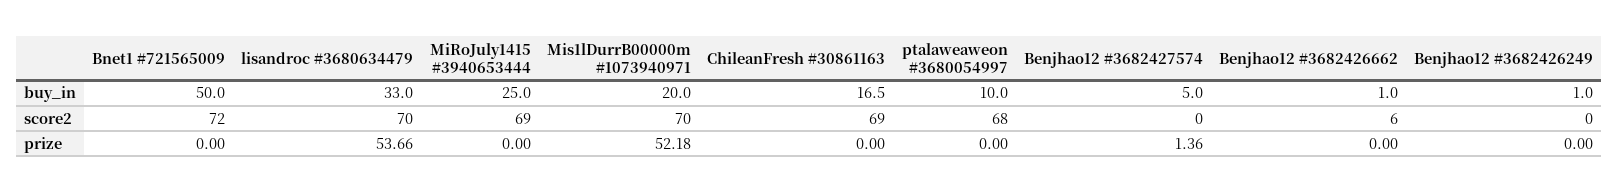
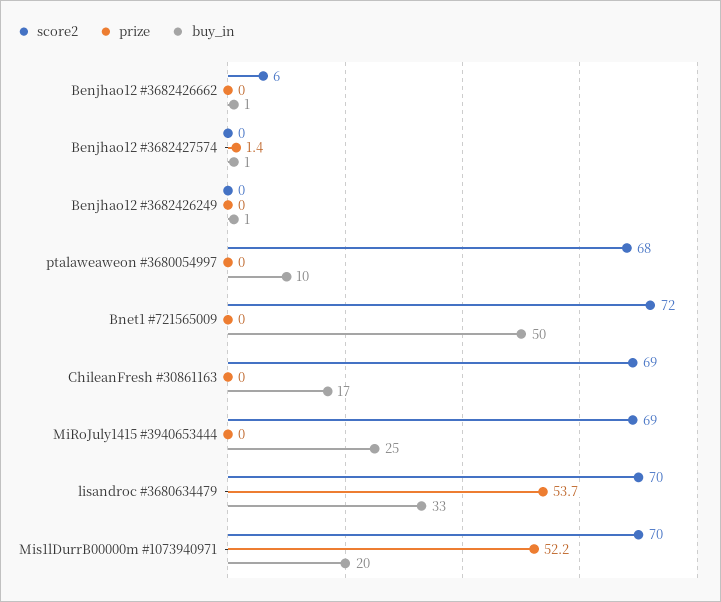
  {
    "buy_in": {
      "Bnet1 #721565009": 50,
      "lisandroc #3680634479": 33,
      "MiRoJuly1415 #3940653444": 25,
      "Mis1lDurrB00000m #1073940971": 20,
      "ChileanFresh #30861163": 16.5,
      "ptalaweaweon #3680054997": 10,
-     "Benjhao12 #3682427574": 5,
+     "Benjhao12 #3682427574": 1,
      "Benjhao12 #3682426662": 1,
      "Benjhao12 #3682426249": 1
    },
    "score2": {
      "Bnet1 #721565009": 72,
      "lisandroc #3680634479": 70,
      "MiRoJuly1415 #3940653444": 69,
      "Mis1lDurrB00000m #1073940971": 70,
      "ChileanFresh #30861163": 69,
      "ptalaweaweon #3680054997": 68,
      "Benjhao12 #3682427574": 0,
      "Benjhao12 #3682426662": 6,
      "Benjhao12 #3682426249": 0
    },
    "prize": {
      "Bnet1 #721565009": 0,
      "lisandroc #3680634479": 53.66,
      "MiRoJuly1415 #3940653444": 0,
      "Mis1lDurrB00000m #1073940971": 52.18,
      "ChileanFresh #30861163": 0,
      "ptalaweaweon #3680054997": 0,
      "Benjhao12 #3682427574": 1.36,
      "Benjhao12 #3682426662": 0,
      "Benjhao12 #3682426249": 0
    }
  }

